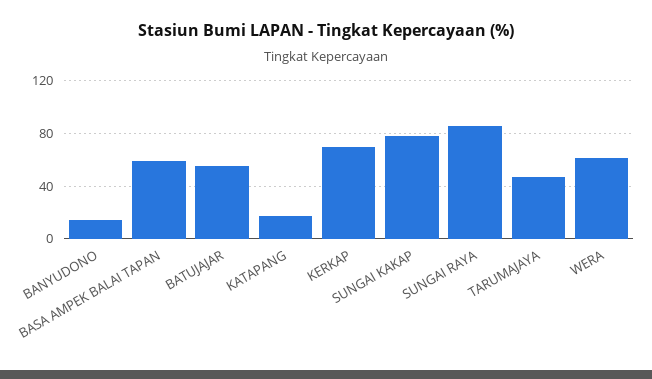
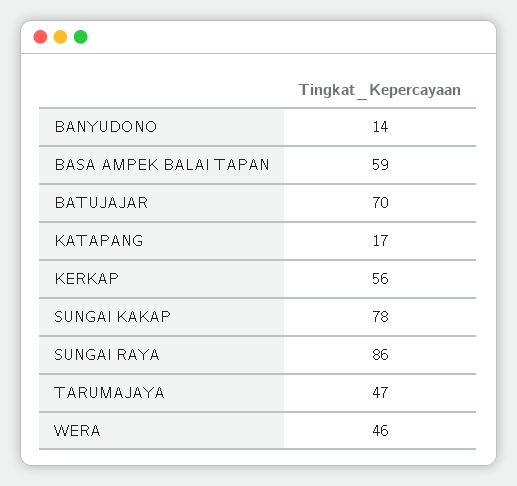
  {
    "BANYUDONO": 14,
    "BASA AMPEK BALAI TAPAN": 59,
-   "BATUJAJAR": 55,
+   "BATUJAJAR": 70,
    "KATAPANG": 17,
-   "KERKAP": 70,
+   "KERKAP": 56,
    "SUNGAI KAKAP": 78,
    "SUNGAI RAYA": 86,
    "TARUMAJAYA": 47,
-   "WERA": 60
+   "WERA": 46
  }

